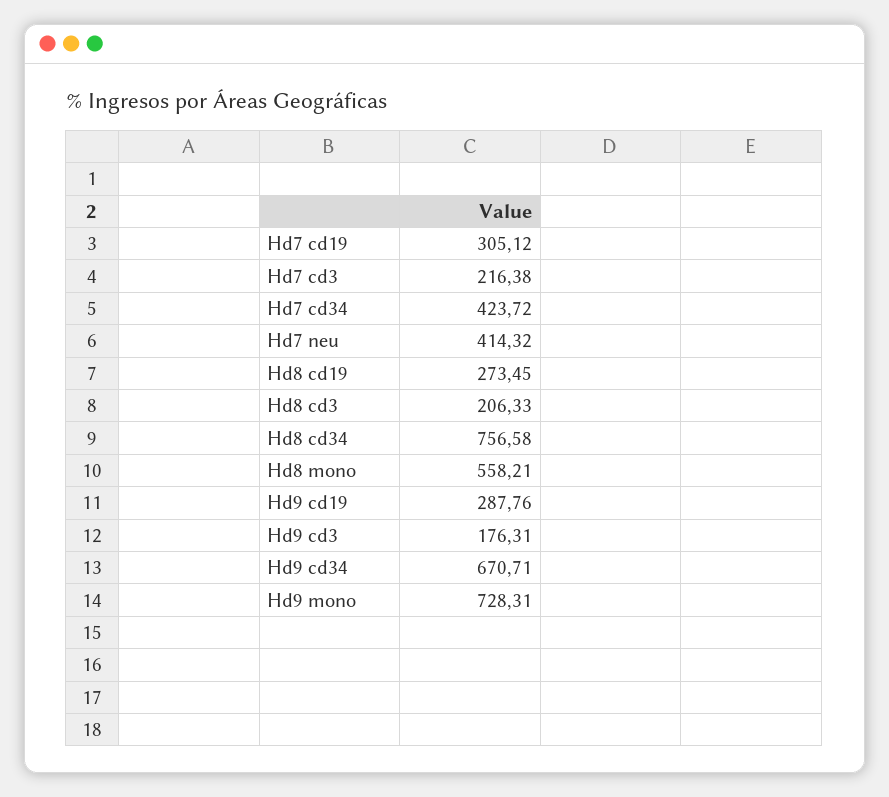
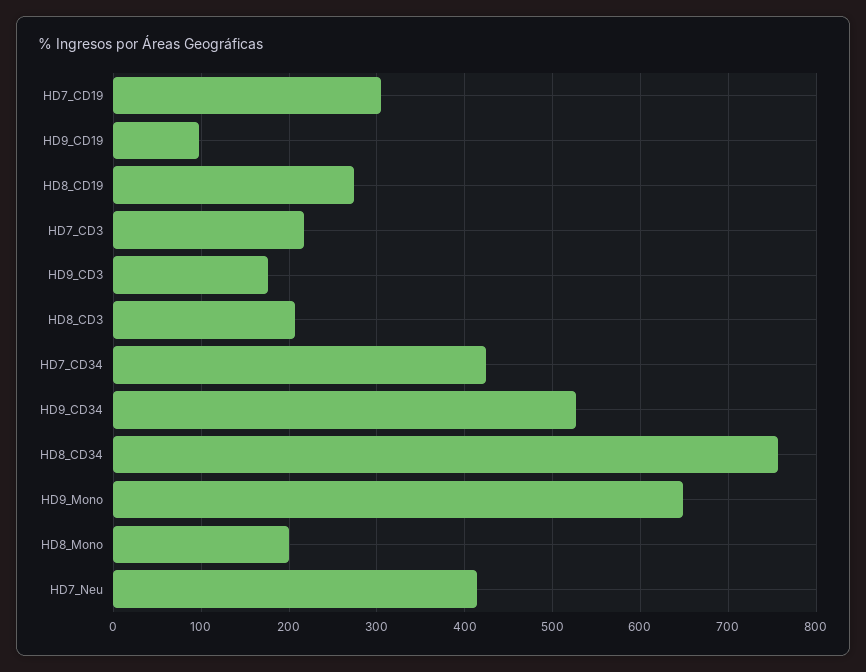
  {
    "Hd7 cd19": 305.12,
    "Hd7 cd3": 216.38,
    "Hd7 cd34": 423.72,
    "Hd7 neu": 414.32,
    "Hd8 cd19": 273.45,
    "Hd8 cd3": 206.33,
    "Hd8 cd34": 756.58,
-   "Hd8 mono": 558.21,
+   "Hd8 mono": 200,
-   "Hd9 cd19": 287.76,
+   "Hd9 cd19": 100,
    "Hd9 cd3": 176.31,
-   "Hd9 cd34": 670.71,
+   "Hd9 cd34": 530,
-   "Hd9 mono": 728.31
+   "Hd9 mono": 650
  }

